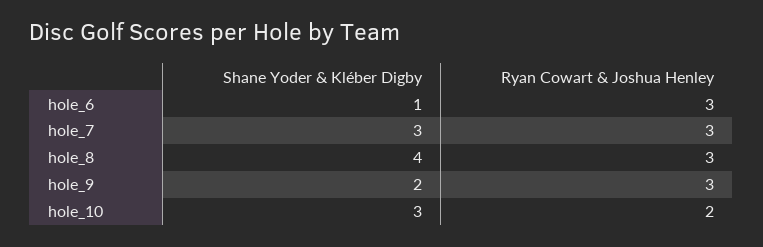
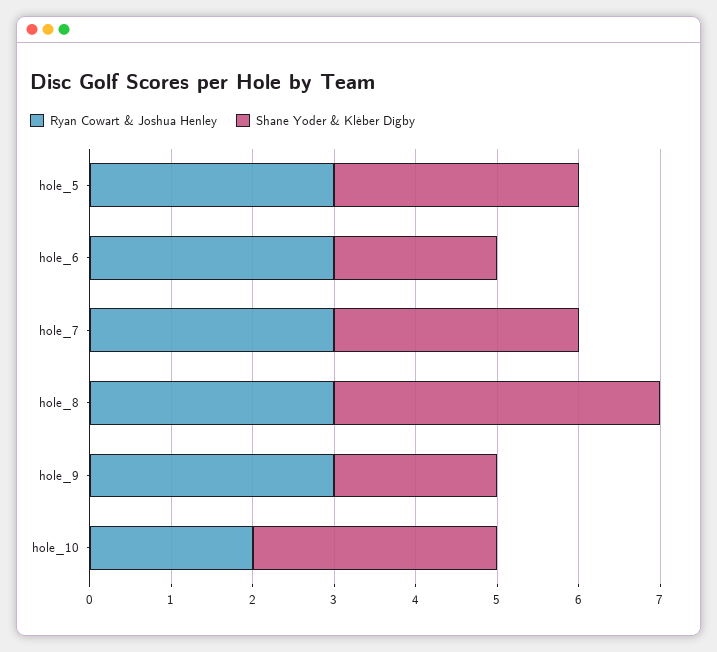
  {
    "Shane Yoder & Kléber Digby": {
-     "hole_6": 1,
+     "hole_6": 2,
      "hole_7": 3,
      "hole_8": 4,
      "hole_9": 2,
-     "hole_10": 3
+     "hole_10": 3,
+     "hole_5": 3
    },
    "Ryan Cowart & Joshua Henley": {
      "hole_6": 3,
      "hole_7": 3,
      "hole_8": 3,
      "hole_9": 3,
-     "hole_10": 2
+     "hole_10": 2,
+     "hole_5": 3
    }
  }

